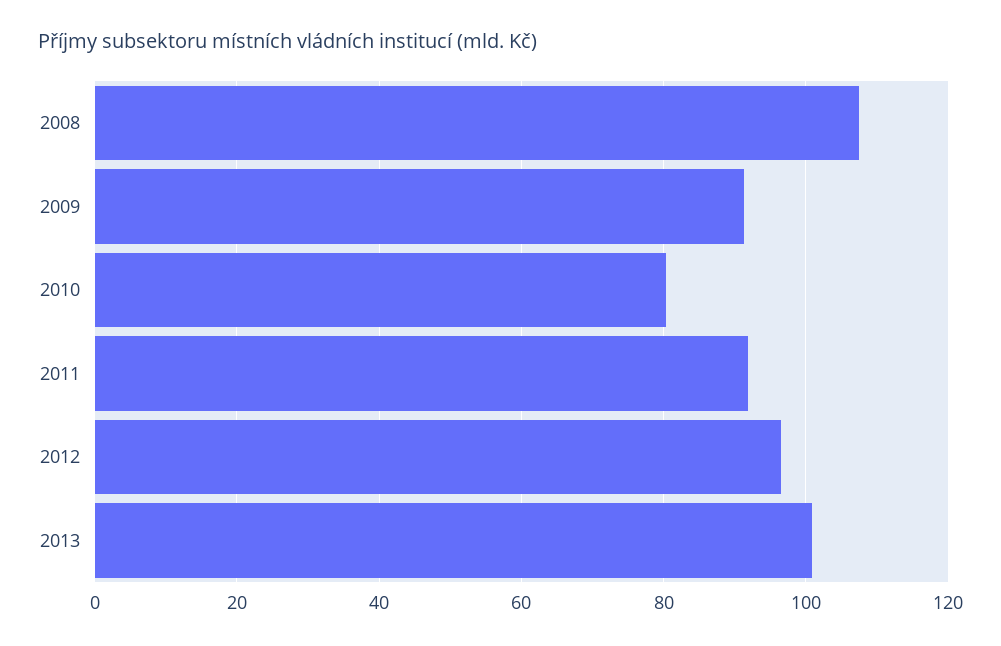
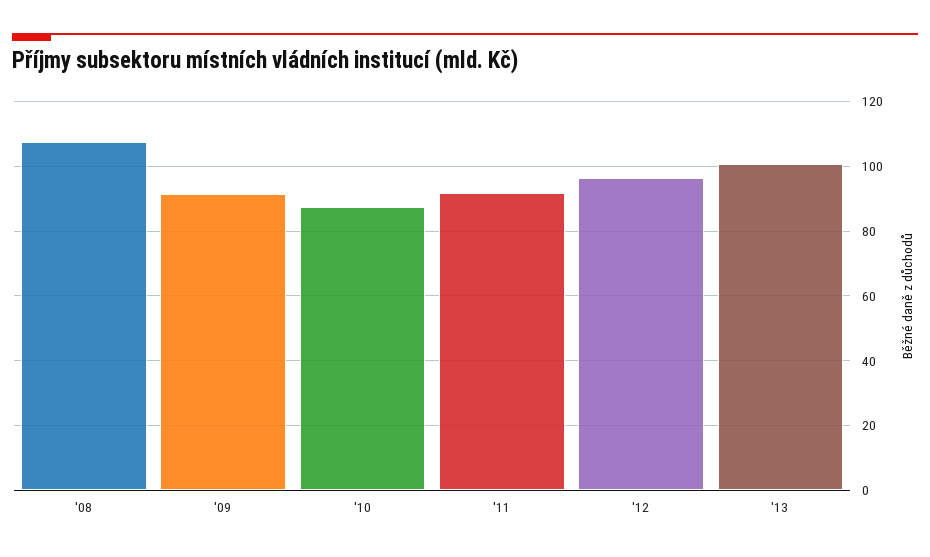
  {
    "2008": 108,
    "2009": 92,
-   "2010": 80,
+   "2010": 88,
    "2011": 92,
    "2012": 96,
    "2013": 100
  }

